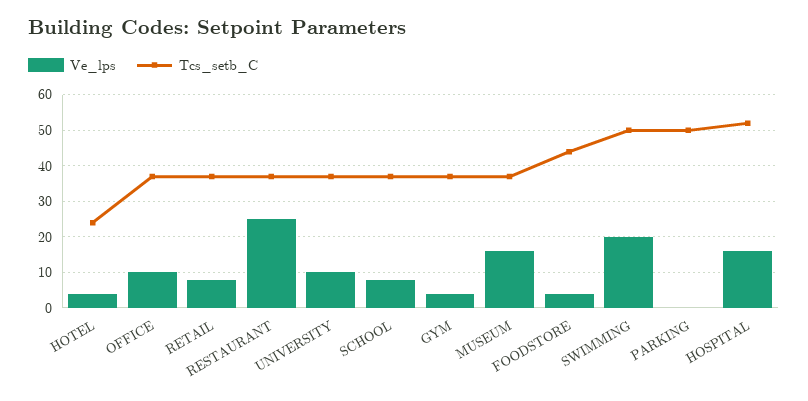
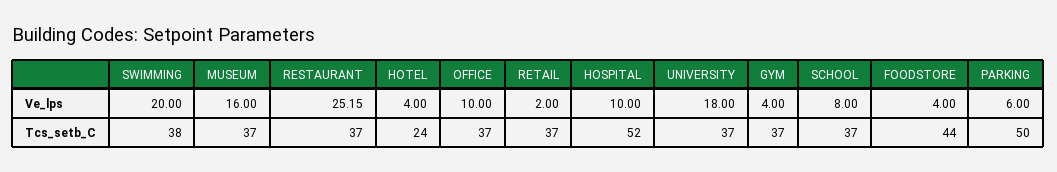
  {
    "Ve_lps": {
      "HOTEL": 4,
      "OFFICE": 10,
-     "RETAIL": 8,
+     "RETAIL": 2,
      "RESTAURANT": 25.15,
-     "UNIVERSITY": 10,
+     "UNIVERSITY": 18,
      "SCHOOL": 8,
      "GYM": 4,
      "MUSEUM": 16,
      "FOODSTORE": 4,
      "SWIMMING": 20,
-     "PARKING": 0,
+     "PARKING": 6,
-     "HOSPITAL": 16
+     "HOSPITAL": 10
    },
    "Tcs_setb_C": {
      "HOTEL": 24,
      "OFFICE": 37,
      "RETAIL": 37,
      "RESTAURANT": 37,
      "UNIVERSITY": 37,
      "SCHOOL": 37,
      "GYM": 37,
      "MUSEUM": 37,
      "FOODSTORE": 44,
-     "SWIMMING": 50,
+     "SWIMMING": 38,
      "PARKING": 50,
      "HOSPITAL": 52
    }
  }

